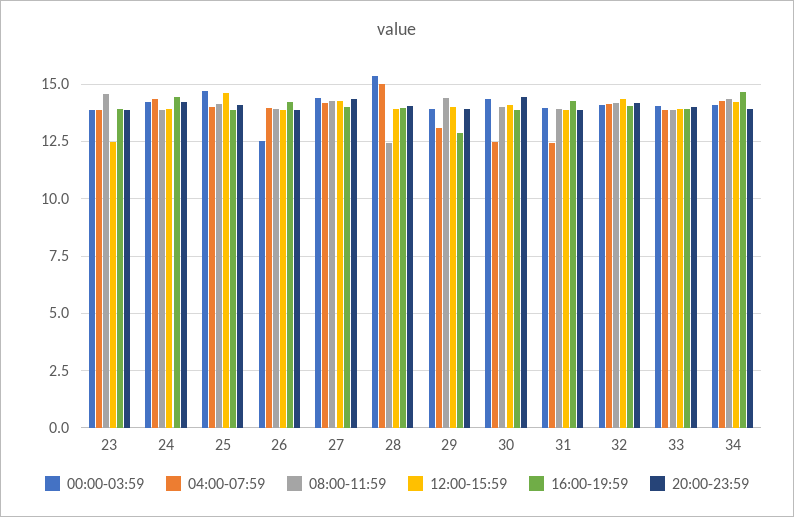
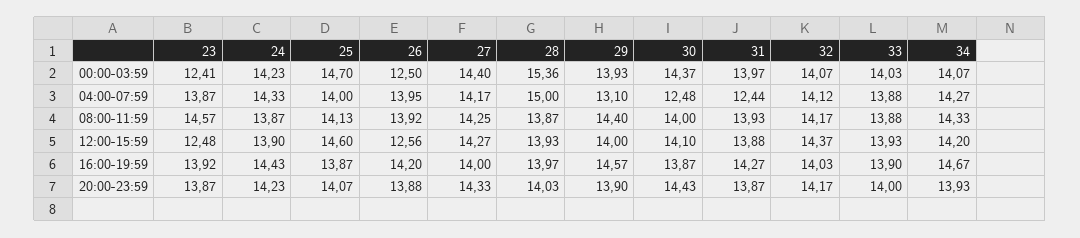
  {
    "00:00-03:59": {
-     "23": 14,
+     "23": 12.41,
      "24": 14.23,
      "25": 14.7,
      "26": 12.5,
      "27": 14.4,
      "28": 15.36,
      "29": 13.93,
      "30": 14.37,
      "31": 13.97,
      "32": 14.07,
      "33": 14.03,
      "34": 14.07
    },
    "04:00-07:59": {
      "23": 13.87,
      "24": 14.33,
      "25": 14,
      "26": 13.95,
      "27": 14.17,
      "28": 15,
      "29": 13.1,
      "30": 12.48,
      "31": 12.44,
      "32": 14.12,
      "33": 13.88,
      "34": 14.27
    },
    "08:00-11:59": {
      "23": 14.57,
      "24": 13.87,
      "25": 14.13,
      "26": 13.92,
      "27": 14.25,
-     "28": 12.5,
+     "28": 13.87,
      "29": 14.4,
      "30": 14,
      "31": 13.93,
      "32": 14.17,
      "33": 13.88,
      "34": 14.33
    },
    "12:00-15:59": {
      "23": 12.48,
      "24": 13.9,
      "25": 14.6,
-     "26": 14,
+     "26": 12.56,
      "27": 14.27,
      "28": 13.93,
      "29": 14,
      "30": 14.1,
      "31": 13.88,
      "32": 14.37,
      "33": 13.93,
      "34": 14.2
    },
    "16:00-19:59": {
      "23": 13.92,
      "24": 14.43,
      "25": 13.87,
      "26": 14.2,
      "27": 14,
      "28": 13.97,
-     "29": 13,
+     "29": 14.57,
      "30": 13.87,
      "31": 14.27,
      "32": 14.03,
      "33": 13.9,
      "34": 14.67
    },
    "20:00-23:59": {
      "23": 13.87,
      "24": 14.23,
      "25": 14.07,
      "26": 13.88,
      "27": 14.33,
      "28": 14.03,
      "29": 13.9,
      "30": 14.43,
      "31": 13.87,
      "32": 14.17,
      "33": 14,
      "34": 13.93
    }
  }

